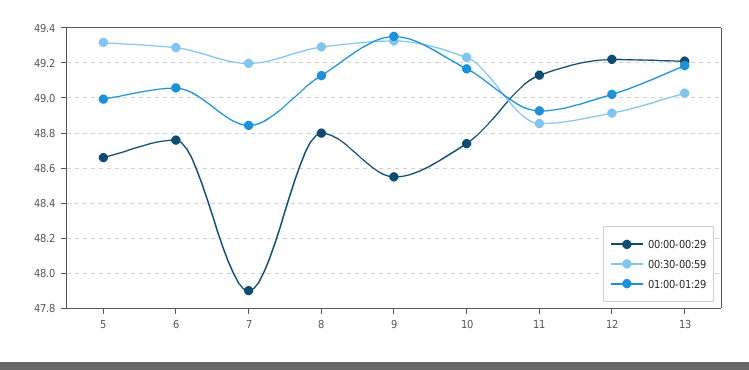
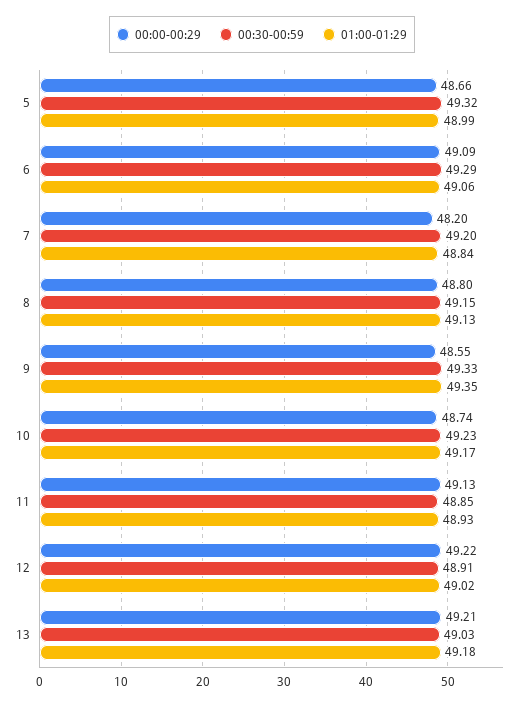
  {
    "00:00-00:29": {
      "5": 48.66,
-     "6": 48.75,
+     "6": 49.09,
-     "7": 47.9,
+     "7": 48.2,
      "8": 48.8,
      "9": 48.55,
      "10": 48.74,
      "11": 49.13,
      "12": 49.22,
      "13": 49.21
    },
    "00:30-00:59": {
      "5": 49.32,
      "6": 49.29,
      "7": 49.2,
-     "8": 49.3,
+     "8": 49.15,
      "9": 49.33,
      "10": 49.23,
      "11": 48.85,
      "12": 48.91,
      "13": 49.03
    },
    "01:00-01:29": {
      "5": 48.99,
      "6": 49.06,
      "7": 48.84,
      "8": 49.13,
      "9": 49.35,
      "10": 49.17,
      "11": 48.93,
      "12": 49.02,
      "13": 49.18
    }
  }

